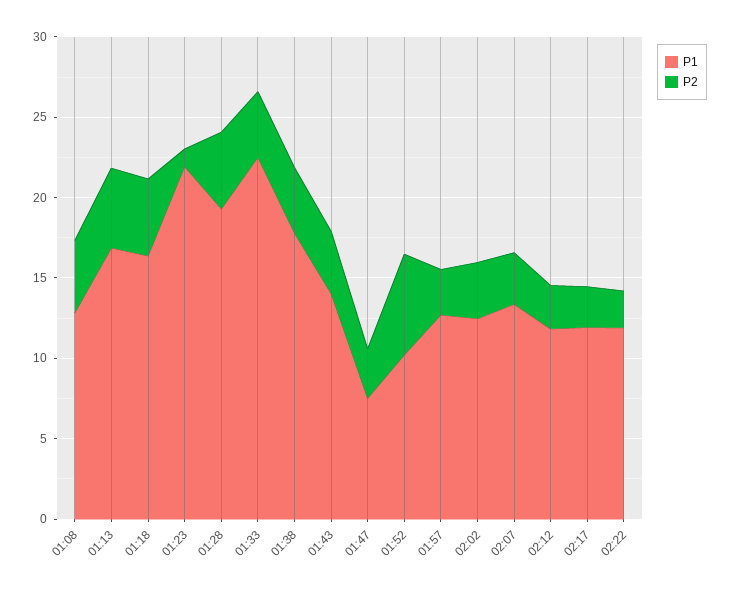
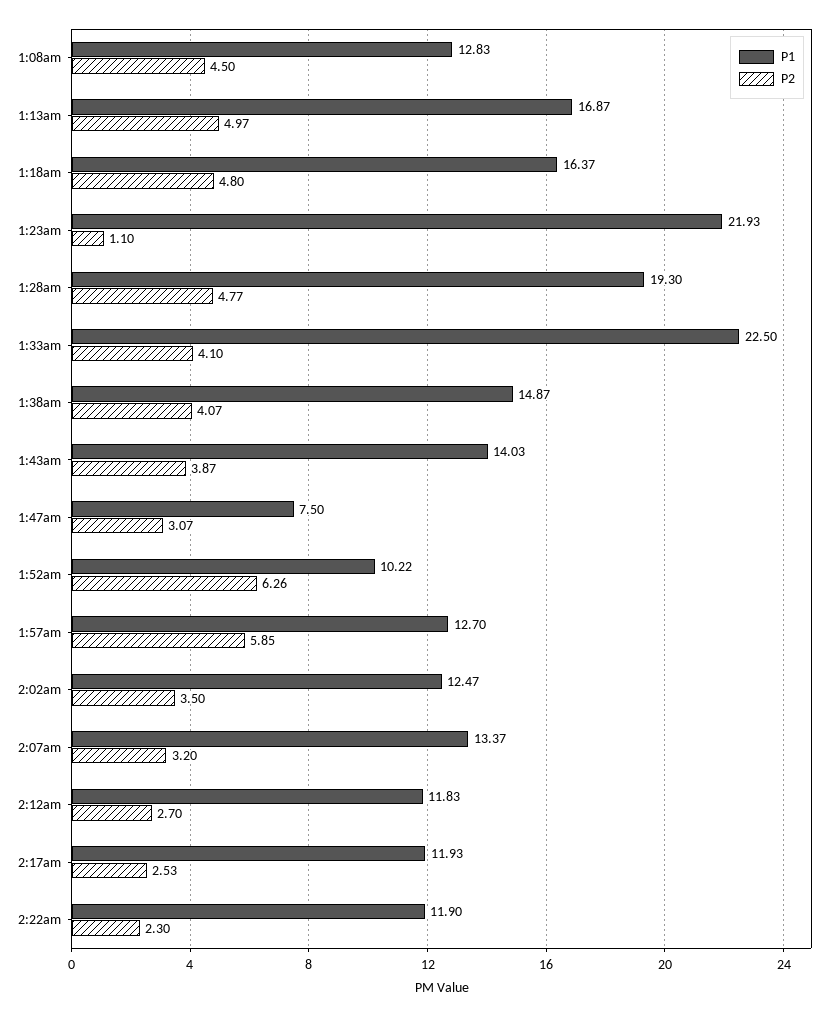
  {
    "P1": {
      "01:08": 12.83,
      "01:13": 16.87,
      "01:18": 16.37,
      "01:23": 21.93,
      "01:28": 19.3,
      "01:33": 22.5,
-     "01:38": 18,
+     "01:38": 14.87,
      "01:43": 14.03,
      "01:47": 7.5,
      "01:52": 10.22,
      "01:57": 12.7,
      "02:02": 12.47,
      "02:07": 13.37,
      "02:12": 11.83,
      "02:17": 11.93,
      "02:22": 11.9
    },
    "P2": {
      "01:08": 4.5,
      "01:13": 4.97,
      "01:18": 4.8,
      "01:23": 1.1,
      "01:28": 4.77,
      "01:33": 4.1,
      "01:38": 4.07,
      "01:43": 3.87,
      "01:47": 3.07,
      "01:52": 6.26,
-     "01:57": 3,
+     "01:57": 5.85,
      "02:02": 3.5,
      "02:07": 3.2,
      "02:12": 2.7,
      "02:17": 2.53,
      "02:22": 2.3
    }
  }

